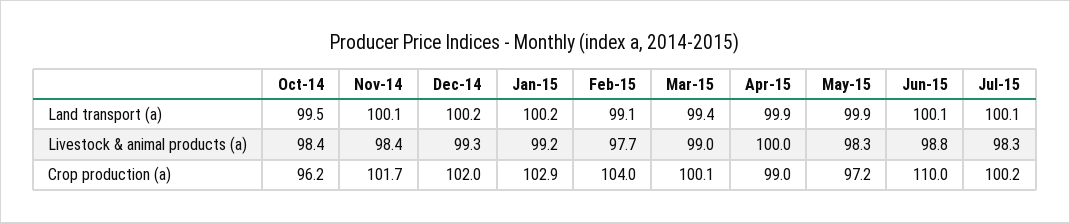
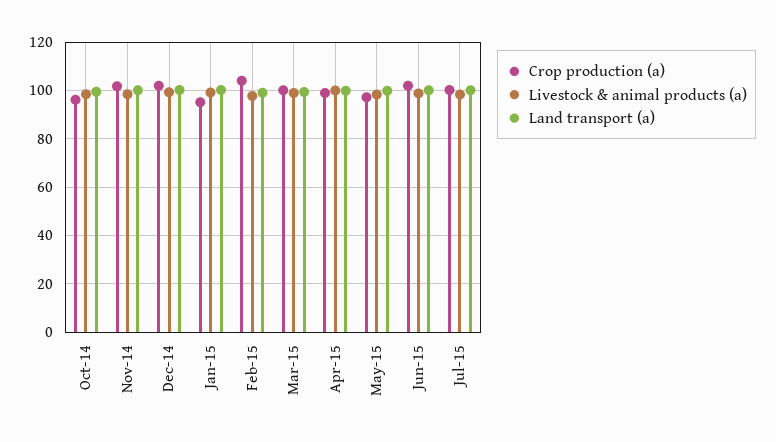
  {
    "Land transport (a)": {
      "Oct-14": 99.5,
      "Nov-14": 100.1,
      "Dec-14": 100.2,
      "Jan-15": 100.2,
      "Feb-15": 99.1,
      "Mar-15": 99.4,
      "Apr-15": 99.9,
      "May-15": 99.9,
      "Jun-15": 100.1,
      "Jul-15": 100.1
    },
    "Livestock & animal products (a)": {
      "Oct-14": 98.4,
      "Nov-14": 98.4,
      "Dec-14": 99.3,
      "Jan-15": 99.2,
      "Feb-15": 97.7,
      "Mar-15": 99,
      "Apr-15": 100,
      "May-15": 98.3,
      "Jun-15": 98.8,
      "Jul-15": 98.3
    },
    "Crop production (a)": {
      "Oct-14": 96.2,
      "Nov-14": 101.7,
      "Dec-14": 102,
-     "Jan-15": 102.9,
+     "Jan-15": 95,
      "Feb-15": 104,
      "Mar-15": 100.1,
      "Apr-15": 99,
      "May-15": 97.2,
-     "Jun-15": 110,
+     "Jun-15": 102.5,
      "Jul-15": 100.2
    }
  }

